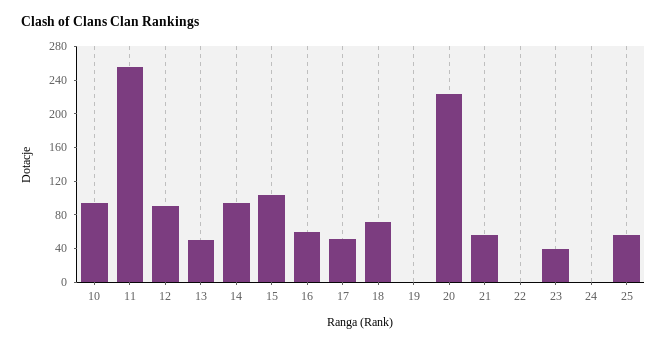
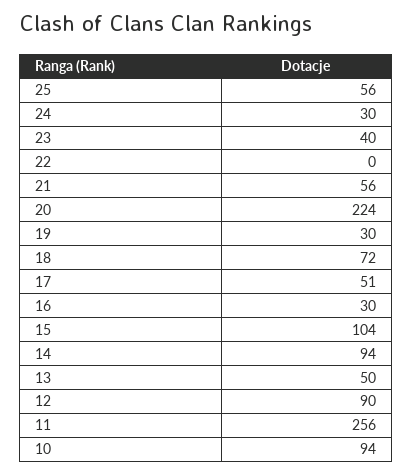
  {
    "10": 94,
    "11": 256,
    "12": 90,
    "13": 50,
    "14": 94,
    "15": 104,
-   "16": 60,
+   "16": 30,
    "17": 51,
    "18": 72,
-   "19": 0,
+   "19": 30,
    "20": 224,
    "21": 56,
    "22": 0,
    "23": 40,
-   "24": 0,
+   "24": 30,
    "25": 56
  }

